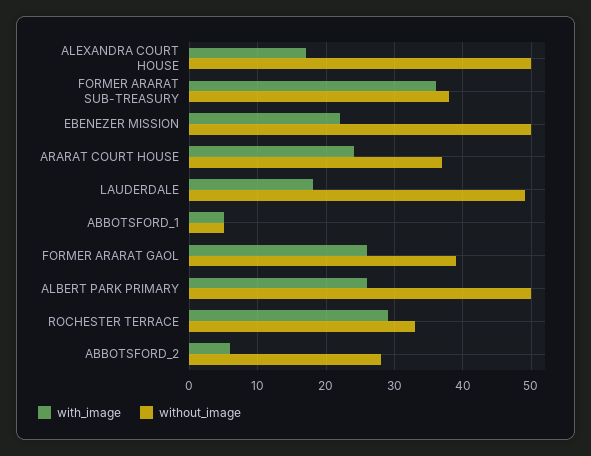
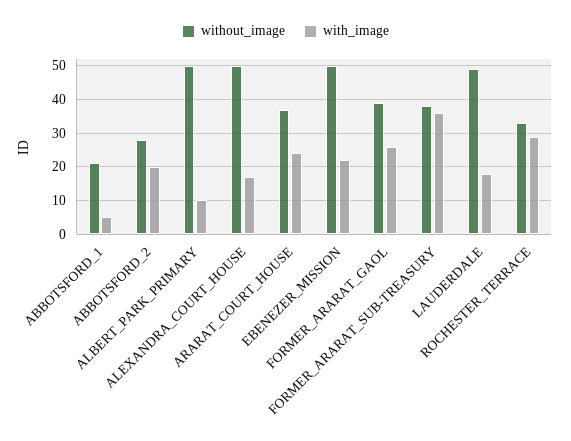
  {
    "with_image": {
      "ALEXANDRA COURT HOUSE": 17,
      "FORMER ARARAT SUB-TREASURY": 36,
      "EBENEZER MISSION": 22,
      "ARARAT COURT HOUSE": 24,
      "LAUDERDALE": 18,
      "ABBOTSFORD_1": 5,
      "FORMER ARARAT GAOL": 26,
-     "ALBERT PARK PRIMARY": 26,
+     "ALBERT PARK PRIMARY": 10,
      "ROCHESTER TERRACE": 29,
-     "ABBOTSFORD_2": 6
+     "ABBOTSFORD_2": 20
    },
    "without_image": {
      "ALEXANDRA COURT HOUSE": 50,
      "FORMER ARARAT SUB-TREASURY": 38,
      "EBENEZER MISSION": 50,
      "ARARAT COURT HOUSE": 37,
      "LAUDERDALE": 49,
-     "ABBOTSFORD_1": 5,
+     "ABBOTSFORD_1": 20,
      "FORMER ARARAT GAOL": 39,
      "ALBERT PARK PRIMARY": 50,
      "ROCHESTER TERRACE": 33,
      "ABBOTSFORD_2": 28
    }
  }

